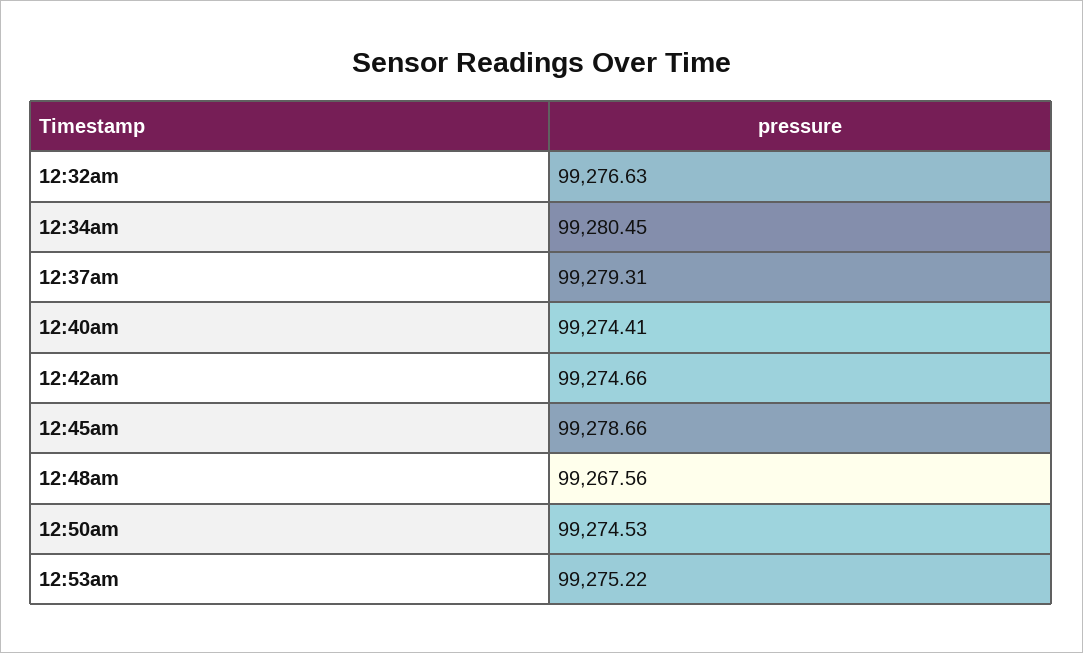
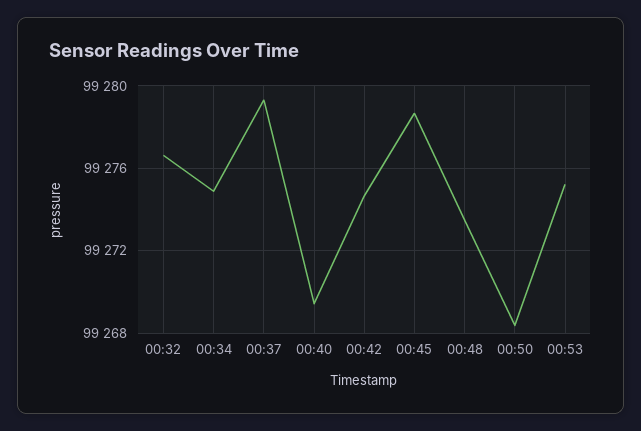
  {
    "12:32am": 99276.63,
-   "12:34am": 99280.45,
+   "12:34am": 99275,
    "12:37am": 99279.31,
-   "12:40am": 99274.41,
+   "12:40am": 99269.5,
    "12:42am": 99274.66,
    "12:45am": 99278.66,
-   "12:48am": 99267.56,
+   "12:48am": 99273.5,
-   "12:50am": 99274.53,
+   "12:50am": 99268.5,
    "12:53am": 99275.22
  }

